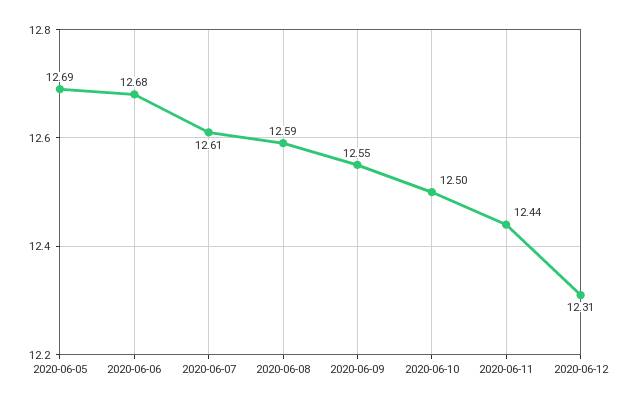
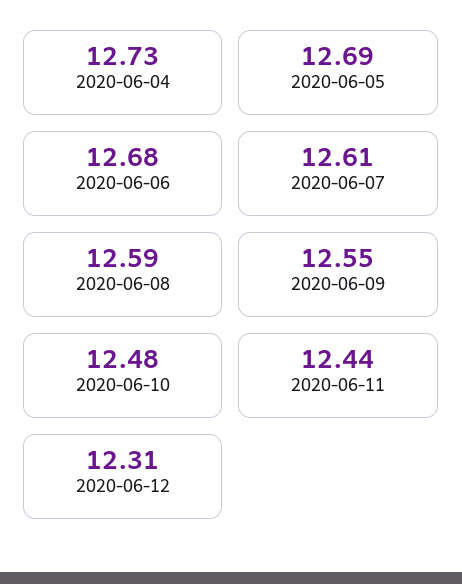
  {
    "2020-06-05": 12.69,
    "2020-06-06": 12.68,
    "2020-06-07": 12.61,
    "2020-06-08": 12.59,
    "2020-06-09": 12.55,
-   "2020-06-10": 12.5,
+   "2020-06-10": 12.48,
    "2020-06-11": 12.44,
-   "2020-06-12": 12.31
+   "2020-06-12": 12.31,
+   "2020-06-04": 12.73
  }

